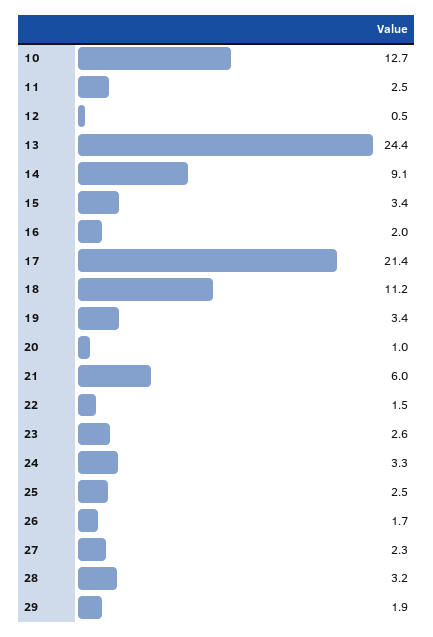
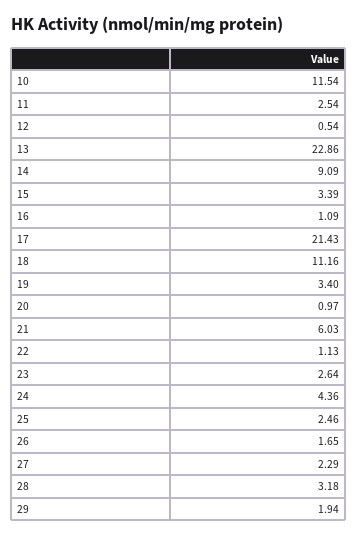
  {
-   "10": 12.7,
+   "10": 11.54,
    "11": 2.54,
    "12": 0.54,
-   "13": 24.4,
+   "13": 22.86,
    "14": 9.09,
    "15": 3.39,
-   "16": 2,
+   "16": 1.09,
    "17": 21.43,
    "18": 11.16,
    "19": 3.4,
    "20": 0.97,
    "21": 6.03,
-   "22": 1.5,
+   "22": 1.13,
    "23": 2.64,
-   "24": 3.3,
+   "24": 4.36,
    "25": 2.46,
    "26": 1.65,
    "27": 2.29,
    "28": 3.18,
    "29": 1.94
  }

